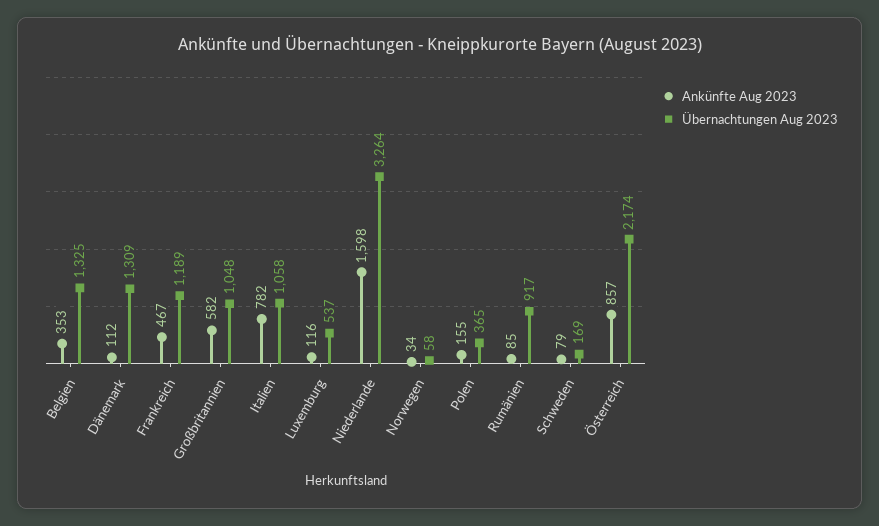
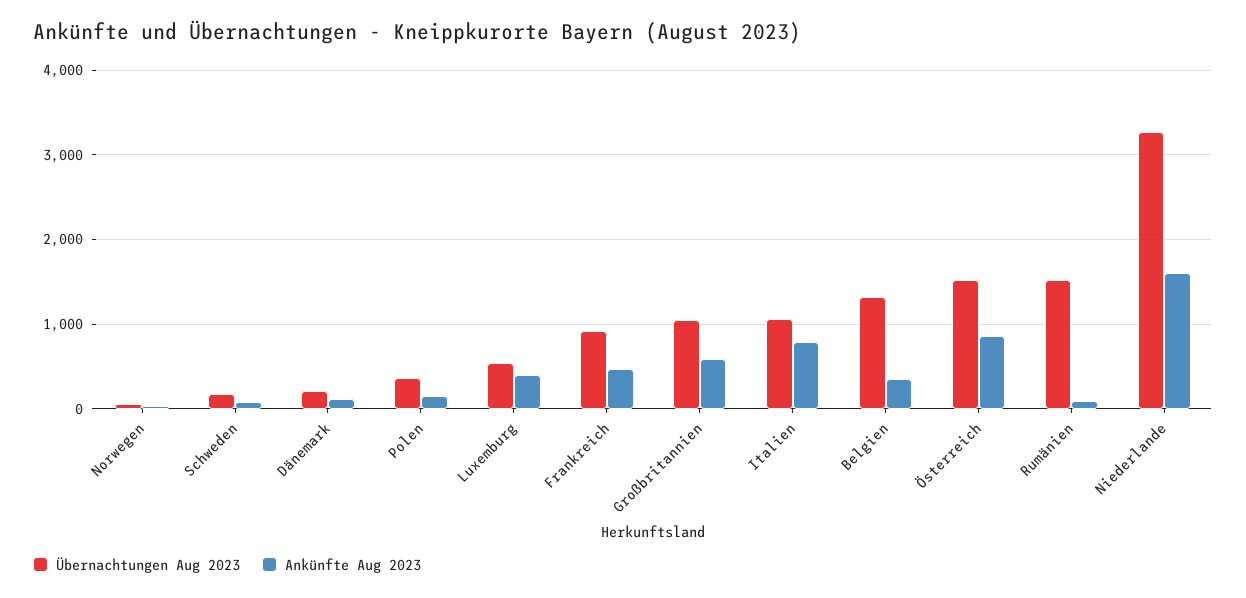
  {
    "Ankünfte Aug 2023": {
      "Belgien": 353,
      "Dänemark": 112,
      "Frankreich": 467,
      "Großbritannien": 582,
      "Italien": 782,
-     "Luxemburg": 116,
+     "Luxemburg": 400,
      "Niederlande": 1598,
      "Norwegen": 34,
      "Polen": 155,
      "Rumänien": 85,
      "Schweden": 79,
      "Österreich": 857
    },
    "Übernachtungen Aug 2023": {
      "Belgien": 1325,
-     "Dänemark": 1309,
+     "Dänemark": 200,
-     "Frankreich": 1189,
+     "Frankreich": 900,
      "Großbritannien": 1048,
      "Italien": 1058,
      "Luxemburg": 537,
      "Niederlande": 3264,
      "Norwegen": 58,
      "Polen": 365,
-     "Rumänien": 917,
+     "Rumänien": 1500,
      "Schweden": 169,
-     "Österreich": 2174
+     "Österreich": 1500
    }
  }

